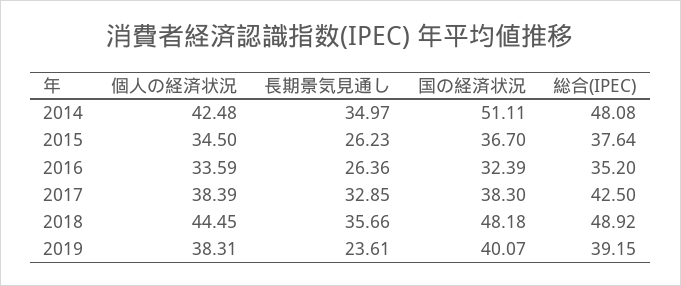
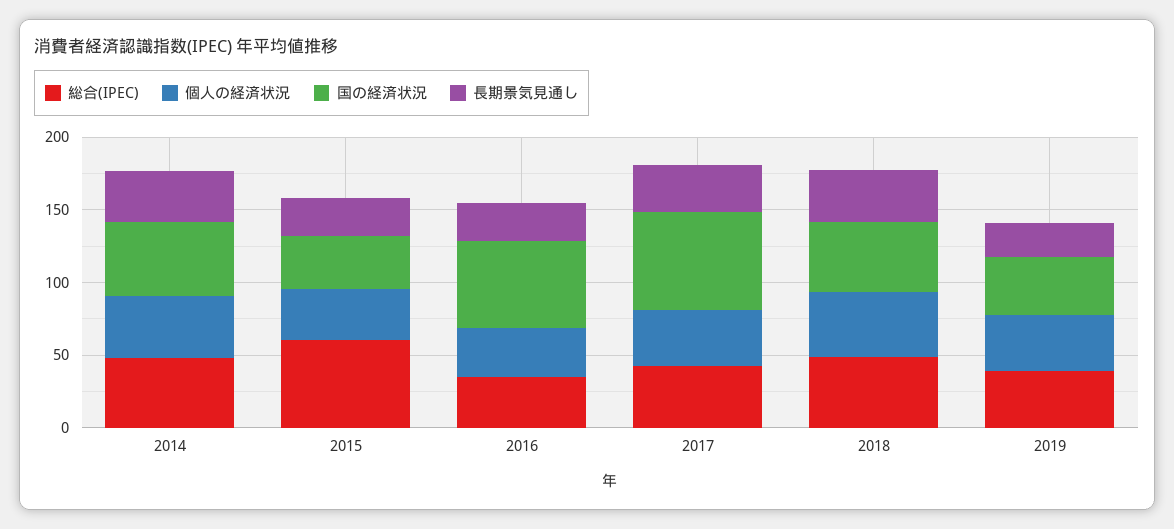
  {
    "個人の経済状況": {
      "2014": 42.48,
      "2015": 34.5,
      "2016": 33.59,
      "2017": 38.39,
      "2018": 44.45,
      "2019": 38.31
    },
    "長期景気見通し": {
      "2014": 34.97,
      "2015": 26.23,
      "2016": 26.36,
      "2017": 32.85,
      "2018": 35.66,
      "2019": 23.61
    },
    "国の経済状況": {
      "2014": 51.11,
      "2015": 36.7,
-     "2016": 32.39,
+     "2016": 60,
-     "2017": 38.3,
+     "2017": 70,
      "2018": 48.18,
      "2019": 40.07
    },
    "総合(IPEC)": {
      "2014": 48.08,
-     "2015": 37.64,
+     "2015": 60,
      "2016": 35.2,
      "2017": 42.5,
      "2018": 48.92,
      "2019": 39.15
    }
  }

